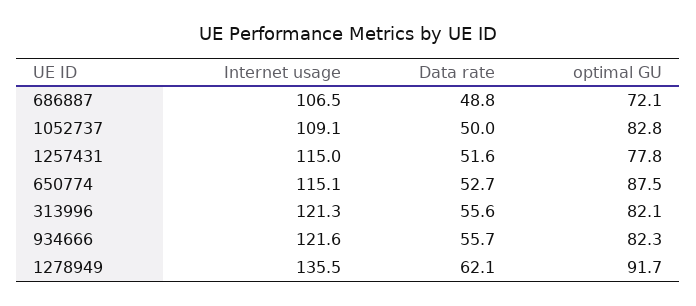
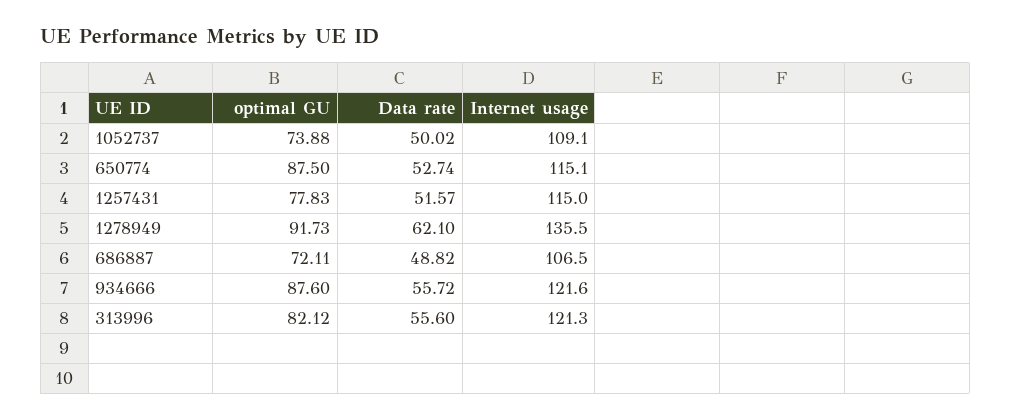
  {
    "Internet usage": {
      "686887": 106.5,
      "1052737": 109.1,
      "1257431": 115,
      "650774": 115.1,
      "313996": 121.3,
      "934666": 121.6,
      "1278949": 135.5
    },
    "Data rate": {
      "686887": 48.82,
      "1052737": 50.02,
      "1257431": 51.57,
      "650774": 52.74,
      "313996": 55.6,
      "934666": 55.72,
      "1278949": 62.1
    },
    "optimal GU": {
      "686887": 72.11,
-     "1052737": 82.8,
+     "1052737": 73.88,
      "1257431": 77.83,
      "650774": 87.5,
      "313996": 82.12,
-     "934666": 82.3,
+     "934666": 87.6,
      "1278949": 91.73
    }
  }

